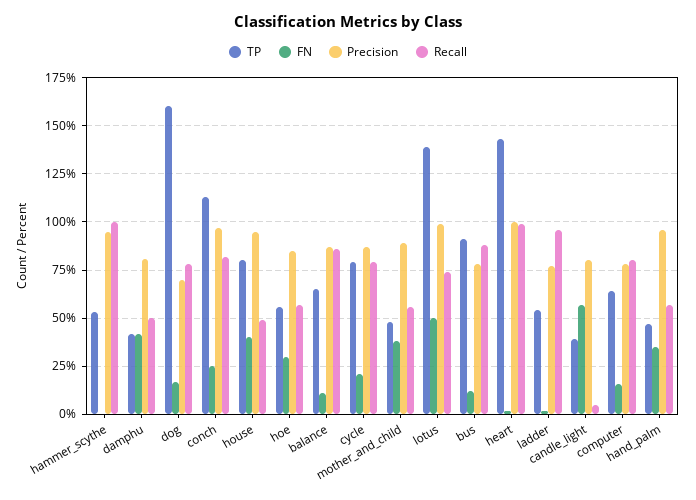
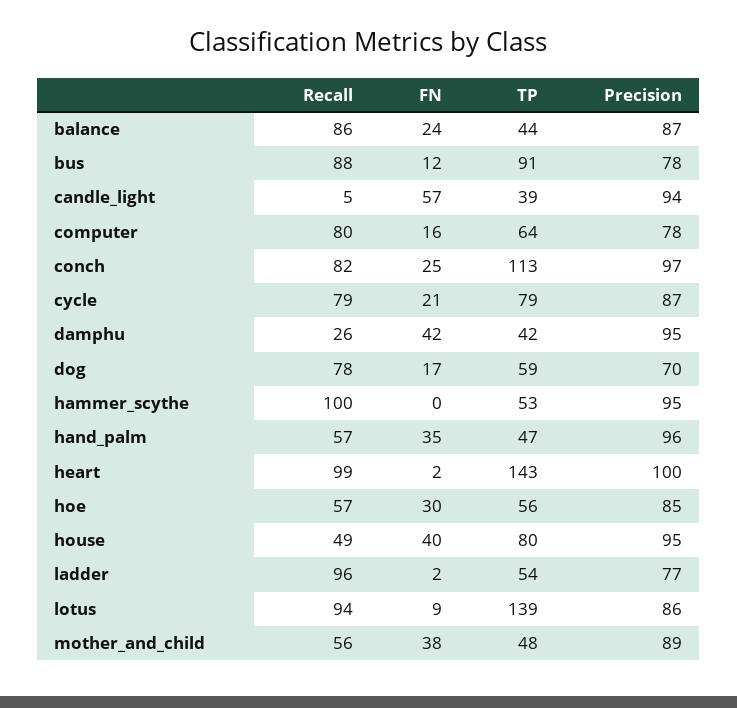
  {
    "TP": {
      "hammer_scythe": 53,
      "damphu": 42,
-     "dog": 160,
+     "dog": 59,
      "conch": 113,
      "house": 80,
      "hoe": 56,
-     "balance": 65,
+     "balance": 44,
      "cycle": 79,
      "mother_and_child": 48,
      "lotus": 139,
      "bus": 91,
      "heart": 143,
      "ladder": 54,
      "candle_light": 39,
      "computer": 64,
      "hand_palm": 47
    },
    "FN": {
      "hammer_scythe": 0,
      "damphu": 42,
      "dog": 17,
      "conch": 25,
      "house": 40,
      "hoe": 30,
-     "balance": 10,
+     "balance": 24,
      "cycle": 21,
      "mother_and_child": 38,
-     "lotus": 50,
+     "lotus": 9,
      "bus": 12,
      "heart": 2,
      "ladder": 2,
      "candle_light": 57,
      "computer": 16,
      "hand_palm": 35
    },
    "Precision": {
      "hammer_scythe": 95,
-     "damphu": 80,
+     "damphu": 95,
      "dog": 70,
      "conch": 97,
      "house": 95,
      "hoe": 85,
      "balance": 87,
      "cycle": 87,
      "mother_and_child": 89,
-     "lotus": 100,
+     "lotus": 86,
      "bus": 78,
      "heart": 100,
      "ladder": 77,
-     "candle_light": 80,
+     "candle_light": 94,
      "computer": 78,
      "hand_palm": 96
    },
    "Recall": {
      "hammer_scythe": 100,
-     "damphu": 50,
+     "damphu": 26,
      "dog": 78,
      "conch": 82,
      "house": 49,
      "hoe": 57,
      "balance": 86,
      "cycle": 79,
      "mother_and_child": 56,
-     "lotus": 75,
+     "lotus": 94,
      "bus": 88,
      "heart": 99,
      "ladder": 96,
      "candle_light": 5,
      "computer": 80,
      "hand_palm": 57
    }
  }

